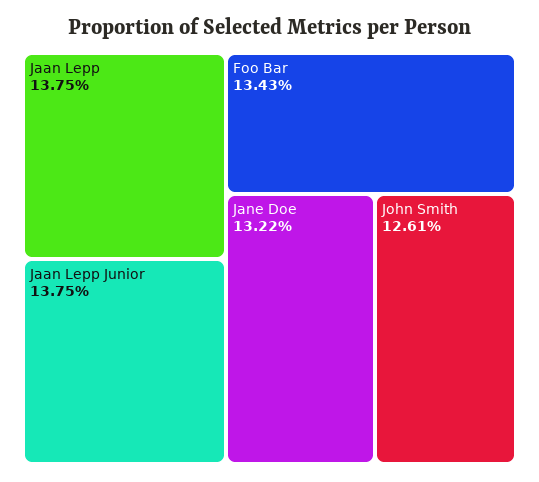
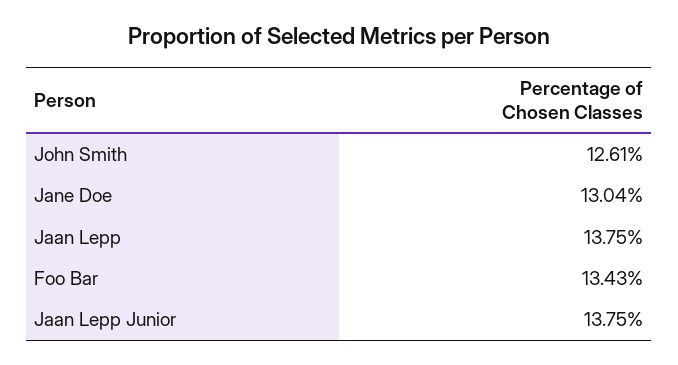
  {
    "Jaan Lepp": 13.75,
    "Jaan Lepp Junior": 13.75,
    "Foo Bar": 13.43,
-   "Jane Doe": 13.22,
+   "Jane Doe": 13.04,
    "John Smith": 12.61
  }

